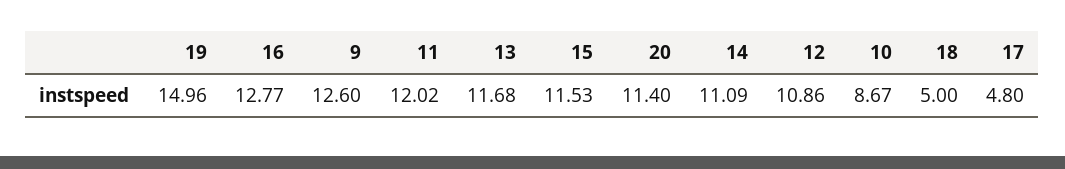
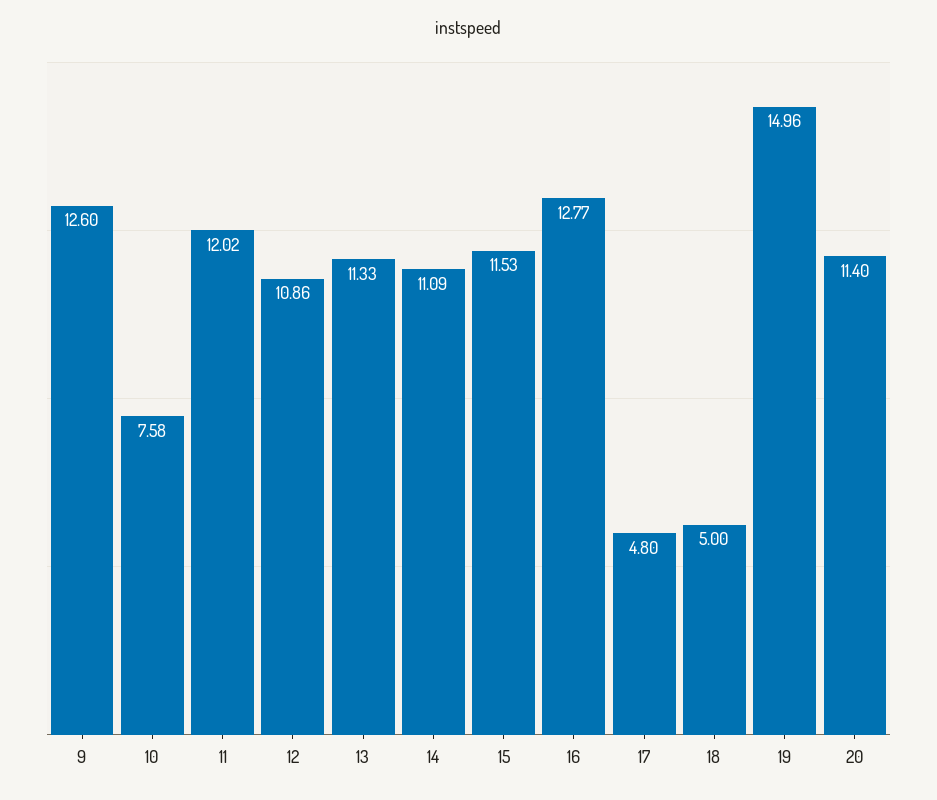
  {
    "19": 14.96,
    "16": 12.77,
    "9": 12.6,
    "11": 12.02,
-   "13": 11.68,
+   "13": 11.33,
    "15": 11.53,
    "20": 11.4,
    "14": 11.09,
    "12": 10.86,
-   "10": 8.67,
+   "10": 7.58,
    "18": 5,
    "17": 4.8
  }

